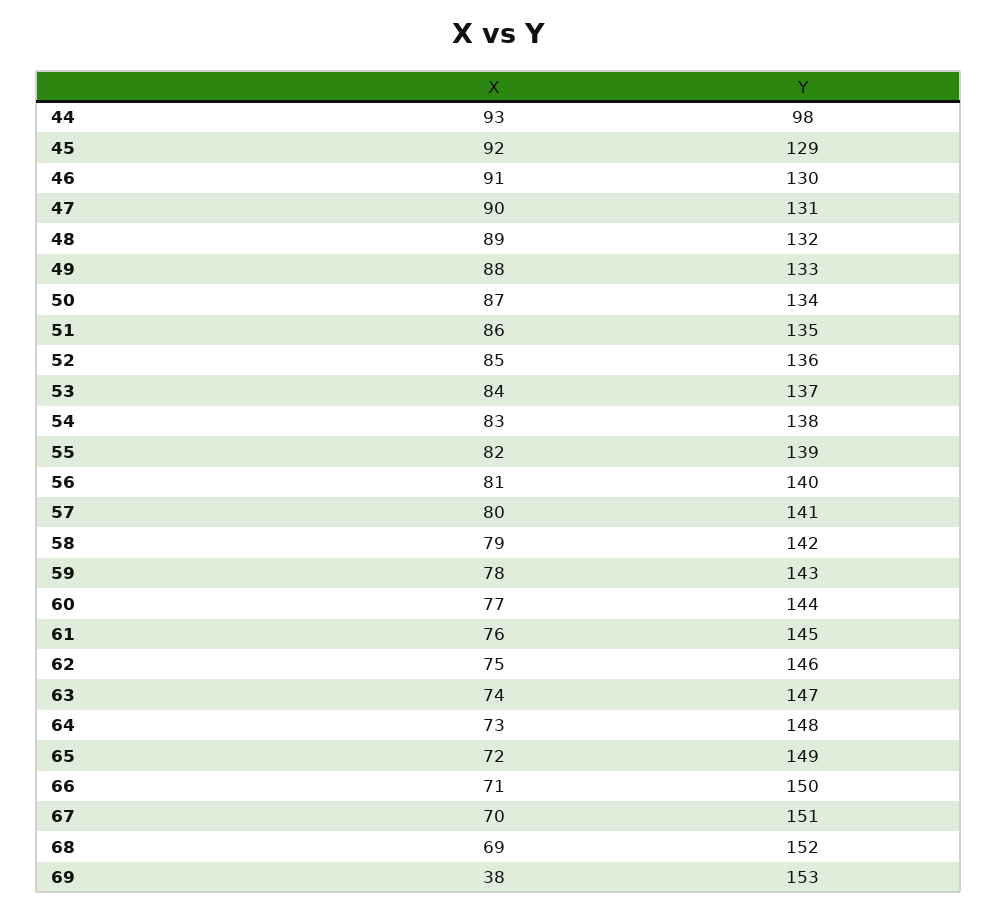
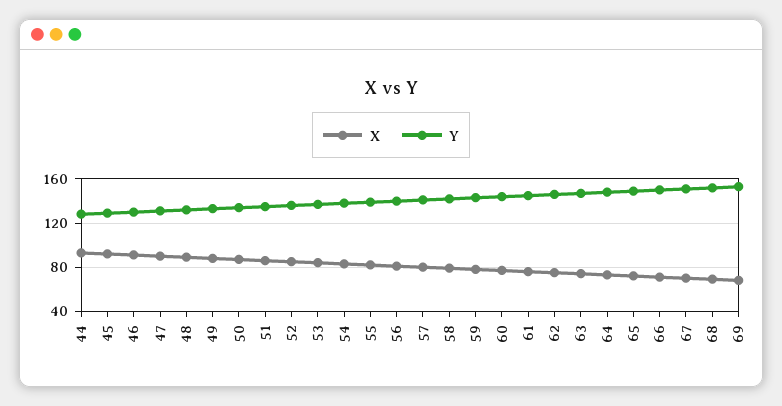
  {
    "X": {
      "44": 93,
      "45": 92,
      "46": 91,
      "47": 90,
      "48": 89,
      "49": 88,
      "50": 87,
      "51": 86,
      "52": 85,
      "53": 84,
      "54": 83,
      "55": 82,
      "56": 81,
      "57": 80,
      "58": 79,
      "59": 78,
      "60": 77,
      "61": 76,
      "62": 75,
      "63": 74,
      "64": 73,
      "65": 72,
      "66": 71,
      "67": 70,
      "68": 69,
-     "69": 38
+     "69": 70
    },
    "Y": {
-     "44": 98,
+     "44": 130,
      "45": 129,
      "46": 130,
      "47": 131,
      "48": 132,
      "49": 133,
      "50": 134,
      "51": 135,
      "52": 136,
      "53": 137,
      "54": 138,
      "55": 139,
      "56": 140,
      "57": 141,
      "58": 142,
      "59": 143,
      "60": 144,
      "61": 145,
      "62": 146,
      "63": 147,
      "64": 148,
      "65": 149,
      "66": 150,
      "67": 151,
      "68": 152,
      "69": 153
    }
  }

